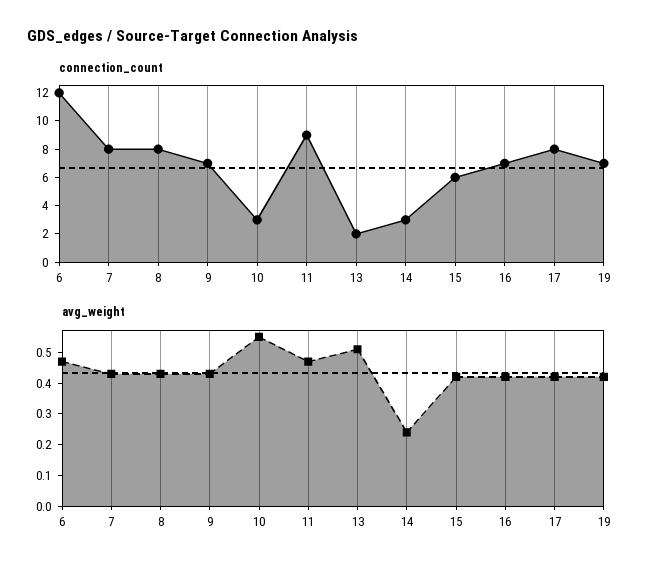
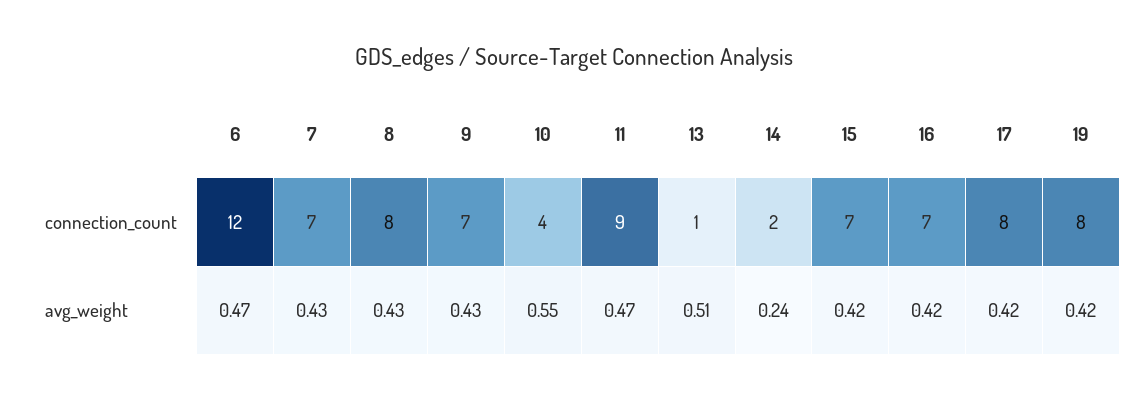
  {
    "connection_count": {
      "6": 12,
-     "7": 8,
+     "7": 7,
      "8": 8,
      "9": 7,
-     "10": 3,
+     "10": 4,
      "11": 9,
-     "13": 2,
+     "13": 1,
-     "14": 3,
+     "14": 2,
-     "15": 6,
+     "15": 7,
      "16": 7,
      "17": 8,
-     "19": 7
+     "19": 8
    },
    "avg_weight": {
      "6": 0.47,
      "7": 0.43,
      "8": 0.43,
      "9": 0.43,
      "10": 0.55,
      "11": 0.47,
      "13": 0.51,
      "14": 0.24,
      "15": 0.42,
      "16": 0.42,
      "17": 0.42,
      "19": 0.42
    }
  }

